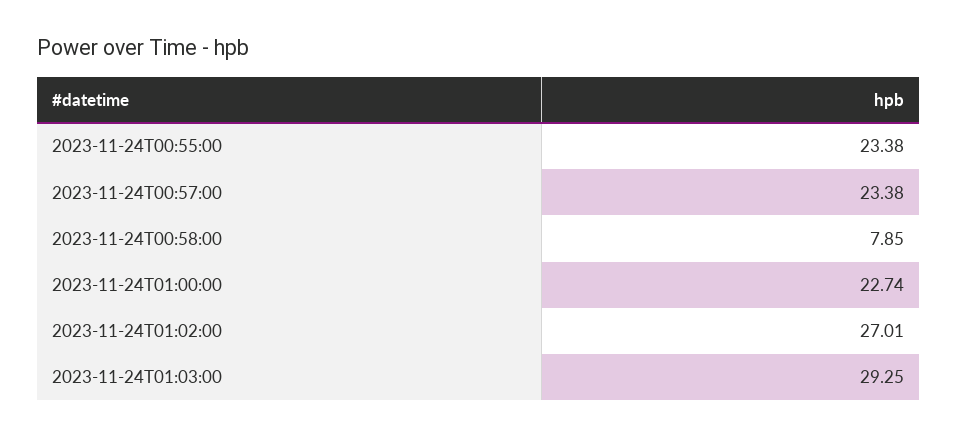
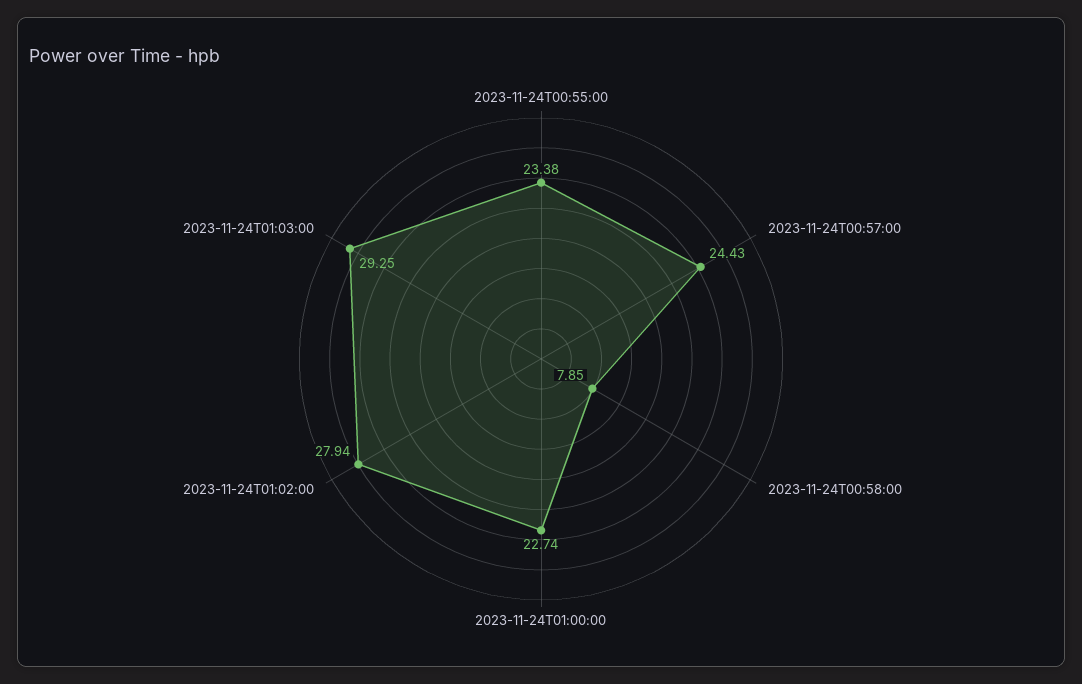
  {
    "2023-11-24T00:55:00": 23.38,
-   "2023-11-24T00:57:00": 23.38,
+   "2023-11-24T00:57:00": 24.43,
    "2023-11-24T00:58:00": 7.85,
    "2023-11-24T01:00:00": 22.74,
-   "2023-11-24T01:02:00": 27.01,
+   "2023-11-24T01:02:00": 27.94,
    "2023-11-24T01:03:00": 29.25
  }

